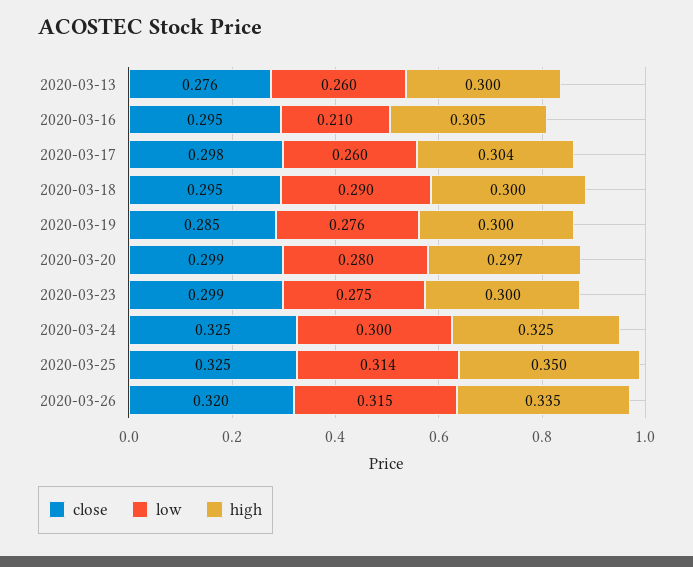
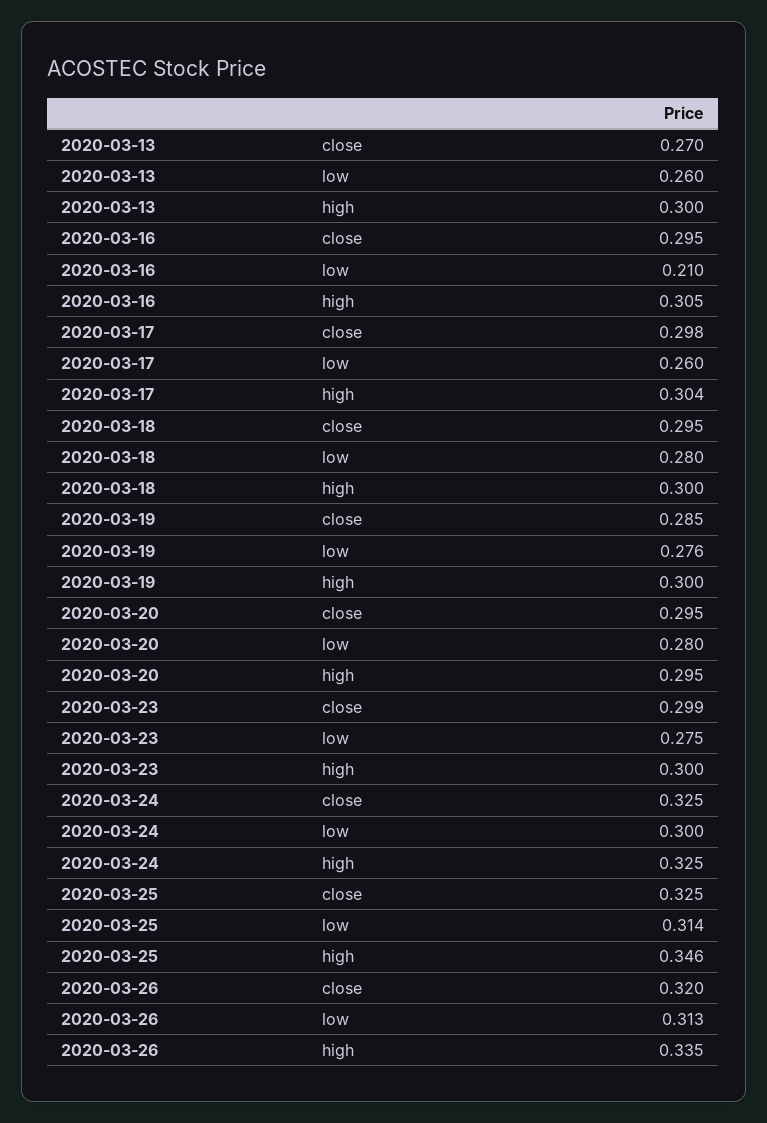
  {
    "close": {
-     "2020-03-13": 0.276,
+     "2020-03-13": 0.27,
      "2020-03-16": 0.295,
      "2020-03-17": 0.298,
      "2020-03-18": 0.295,
      "2020-03-19": 0.285,
-     "2020-03-20": 0.299,
+     "2020-03-20": 0.295,
      "2020-03-23": 0.299,
      "2020-03-24": 0.325,
      "2020-03-25": 0.325,
      "2020-03-26": 0.32
    },
    "low": {
      "2020-03-13": 0.26,
      "2020-03-16": 0.21,
      "2020-03-17": 0.26,
-     "2020-03-18": 0.29,
+     "2020-03-18": 0.28,
      "2020-03-19": 0.276,
      "2020-03-20": 0.28,
      "2020-03-23": 0.275,
      "2020-03-24": 0.3,
      "2020-03-25": 0.314,
-     "2020-03-26": 0.315
+     "2020-03-26": 0.313
    },
    "high": {
      "2020-03-13": 0.3,
      "2020-03-16": 0.305,
      "2020-03-17": 0.304,
      "2020-03-18": 0.3,
      "2020-03-19": 0.3,
-     "2020-03-20": 0.297,
+     "2020-03-20": 0.295,
      "2020-03-23": 0.3,
      "2020-03-24": 0.325,
-     "2020-03-25": 0.35,
+     "2020-03-25": 0.346,
      "2020-03-26": 0.335
    }
  }

